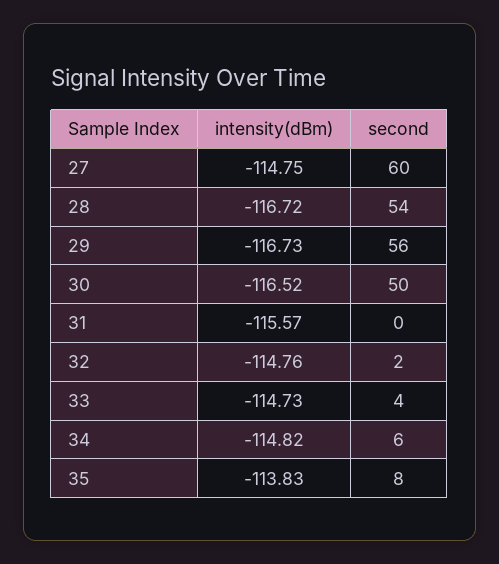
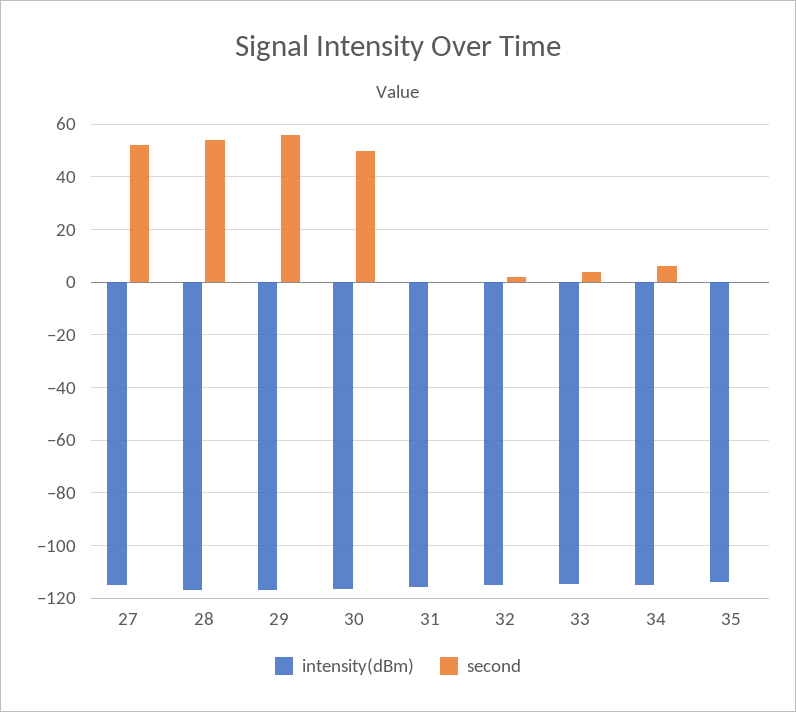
  {
    "intensity(dBm)": {
      "27": -114.75,
      "28": -116.72,
      "29": -116.73,
      "30": -116.52,
      "31": -115.57,
      "32": -114.76,
      "33": -114.73,
      "34": -114.82,
      "35": -113.83
    },
    "second": {
-     "27": 60,
+     "27": 52.5,
      "28": 54,
      "29": 56,
      "30": 50,
      "31": 0,
      "32": 2,
      "33": 4,
      "34": 6,
-     "35": 8
+     "35": 0
    }
  }

